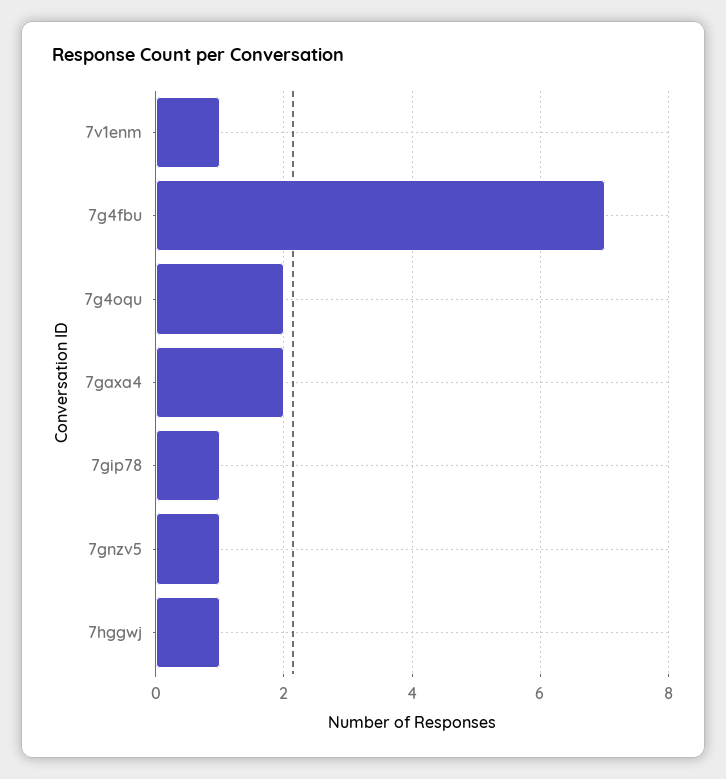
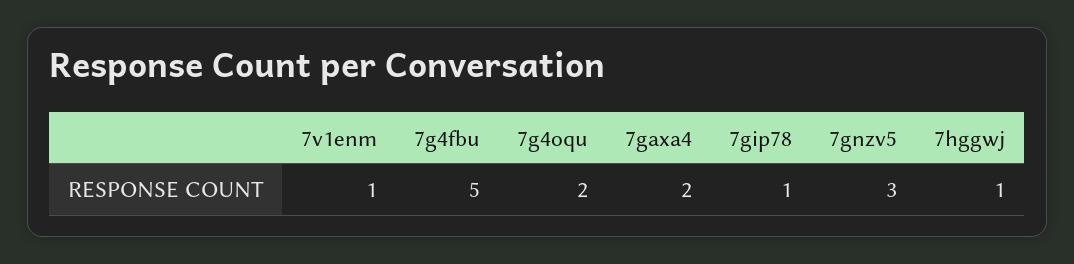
  {
    "7v1enm": 1,
-   "7g4fbu": 7,
+   "7g4fbu": 5,
    "7g4oqu": 2,
    "7gaxa4": 2,
    "7gip78": 1,
-   "7gnzv5": 1,
+   "7gnzv5": 3,
    "7hggwj": 1
  }

